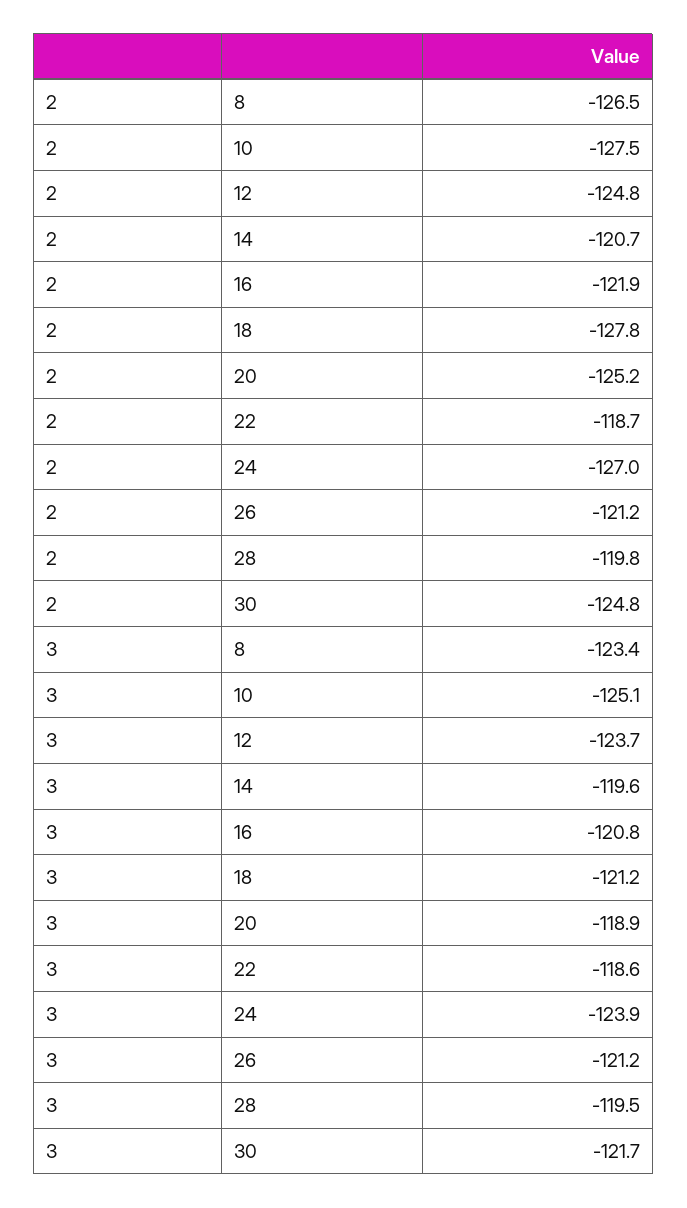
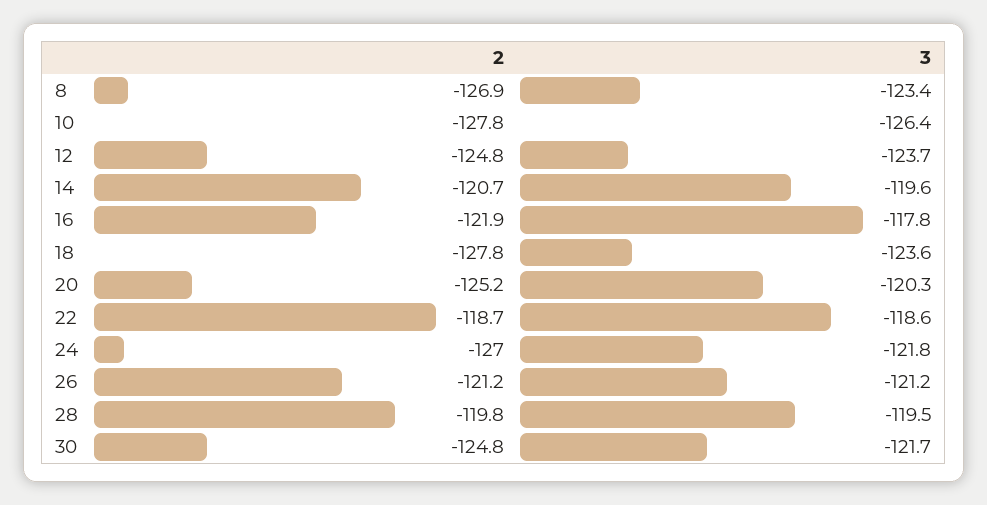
  {
    "2": {
-     "8": -126.5,
+     "8": -126.9,
-     "10": -127.5,
+     "10": -127.8,
      "12": -124.8,
      "14": -120.7,
      "16": -121.9,
      "18": -127.8,
      "20": -125.2,
      "22": -118.7,
      "24": -127,
      "26": -121.2,
      "28": -119.8,
      "30": -124.8
    },
    "3": {
      "8": -123.4,
-     "10": -125.1,
+     "10": -126.4,
      "12": -123.7,
      "14": -119.6,
-     "16": -120.8,
+     "16": -117.8,
-     "18": -121.2,
+     "18": -123.6,
-     "20": -118.9,
+     "20": -120.3,
      "22": -118.6,
-     "24": -123.9,
+     "24": -121.8,
      "26": -121.2,
      "28": -119.5,
      "30": -121.7
    }
  }

